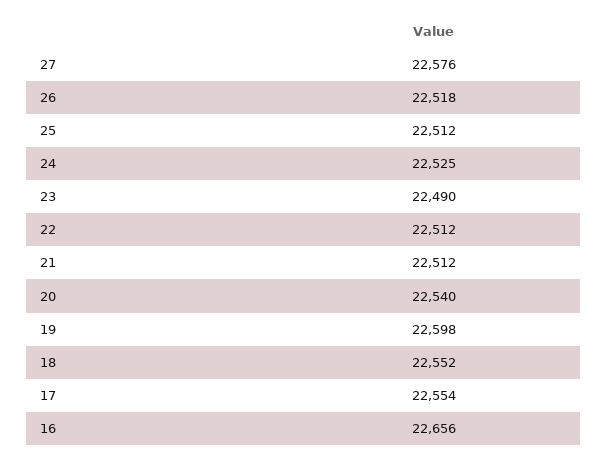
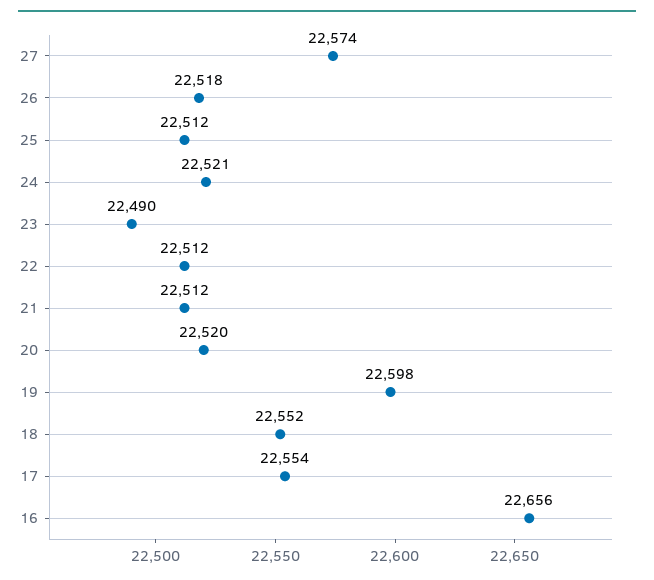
  {
-   "27": 22576,
+   "27": 22574,
    "26": 22518,
    "25": 22512,
-   "24": 22525,
+   "24": 22521,
    "23": 22490,
    "22": 22512,
    "21": 22512,
-   "20": 22540,
+   "20": 22520,
    "19": 22598,
    "18": 22552,
    "17": 22554,
    "16": 22656
  }

